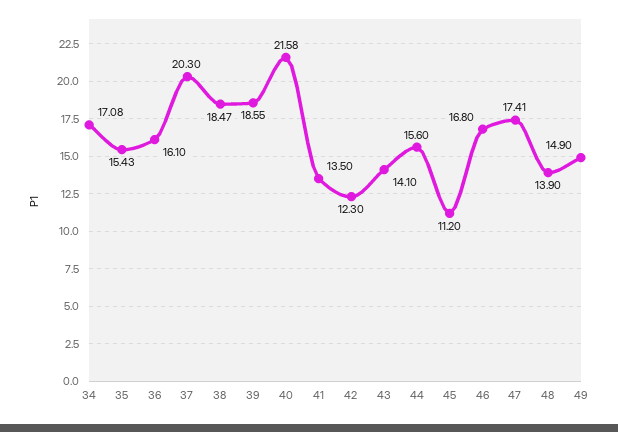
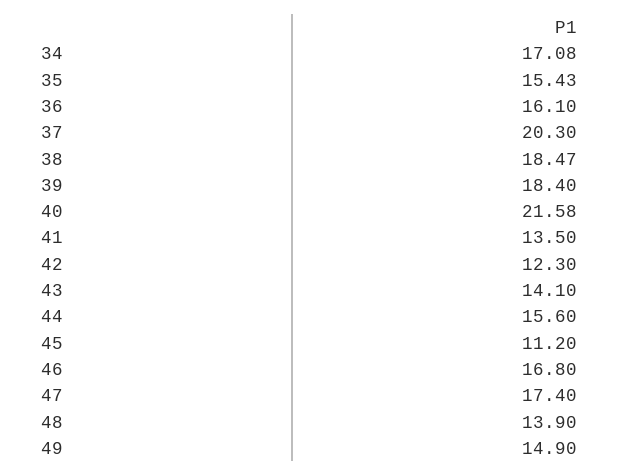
  {
    "34": 17.08,
    "35": 15.43,
    "36": 16.1,
    "37": 20.3,
    "38": 18.47,
-   "39": 18.55,
+   "39": 18.4,
    "40": 21.58,
    "41": 13.5,
    "42": 12.3,
    "43": 14.1,
    "44": 15.6,
    "45": 11.2,
    "46": 16.8,
-   "47": 17.41,
+   "47": 17.4,
    "48": 13.9,
    "49": 14.9
  }

